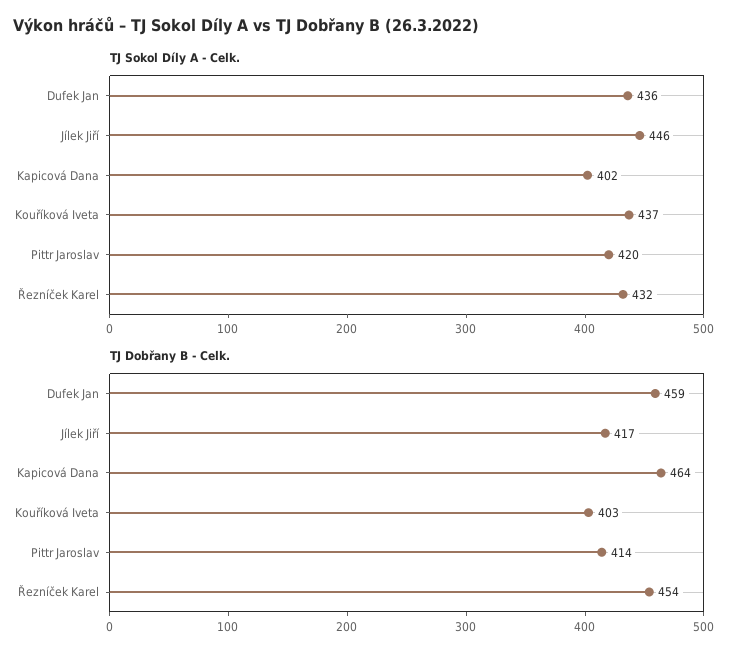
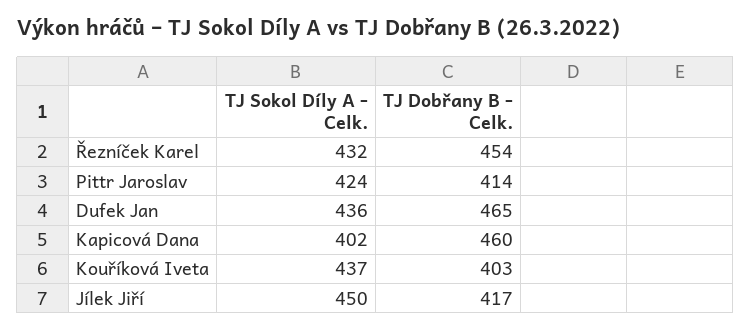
  {
    "TJ Sokol Díly A - Celk.": {
      "Dufek Jan": 436,
-     "Jílek Jiří": 446,
+     "Jílek Jiří": 450,
      "Kapicová Dana": 402,
      "Kouříková Iveta": 437,
-     "Pittr Jaroslav": 420,
+     "Pittr Jaroslav": 424,
      "Řezníček Karel": 432
    },
    "TJ Dobřany B - Celk.": {
-     "Dufek Jan": 459,
+     "Dufek Jan": 465,
      "Jílek Jiří": 417,
-     "Kapicová Dana": 464,
+     "Kapicová Dana": 460,
      "Kouříková Iveta": 403,
      "Pittr Jaroslav": 414,
      "Řezníček Karel": 454
    }
  }

